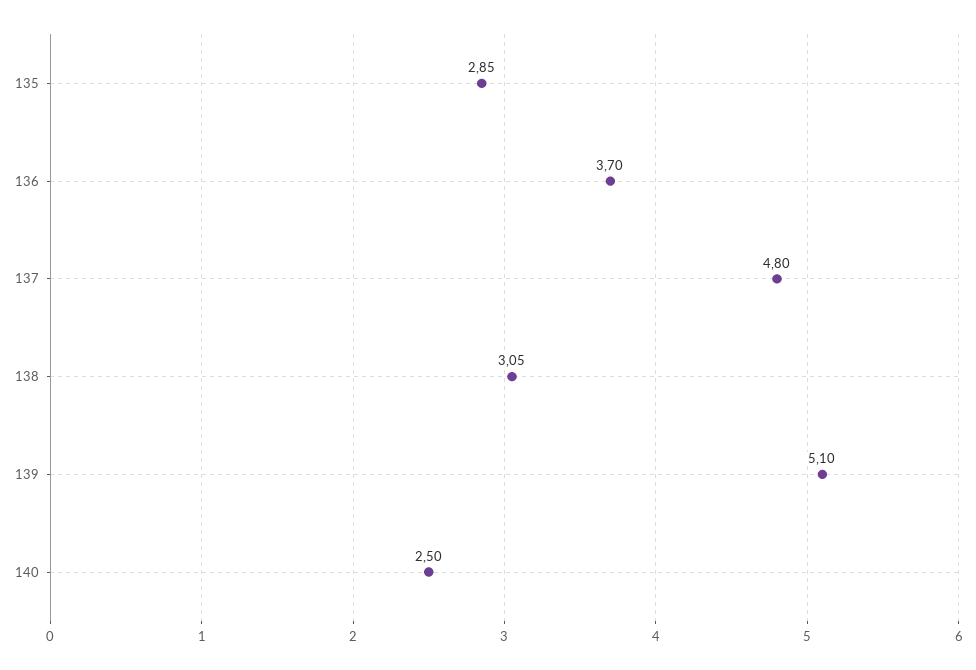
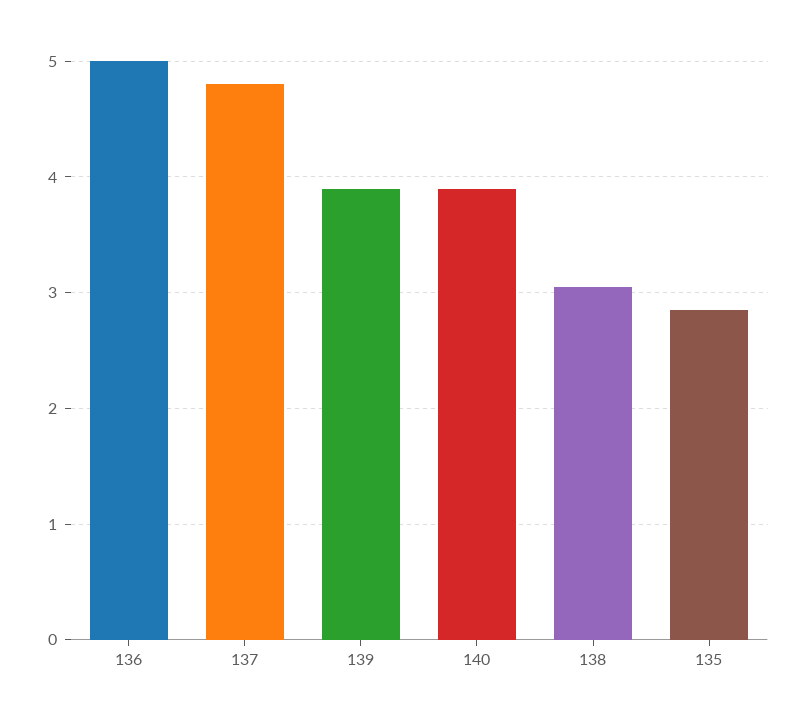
  {
    "135": 2.85,
-   "136": 3.7,
+   "136": 5,
    "137": 4.8,
    "138": 3.05,
-   "139": 5.1,
+   "139": 3.9,
-   "140": 2.5
+   "140": 3.9
  }

